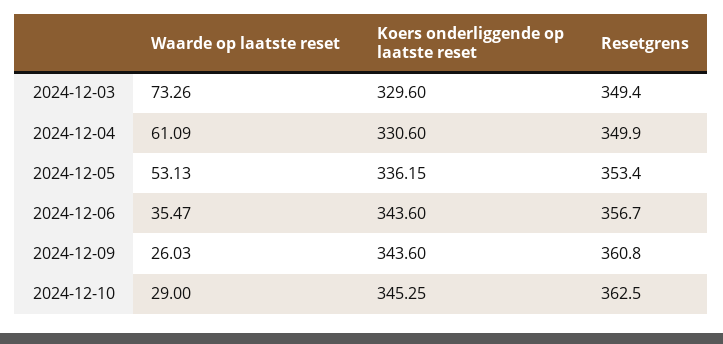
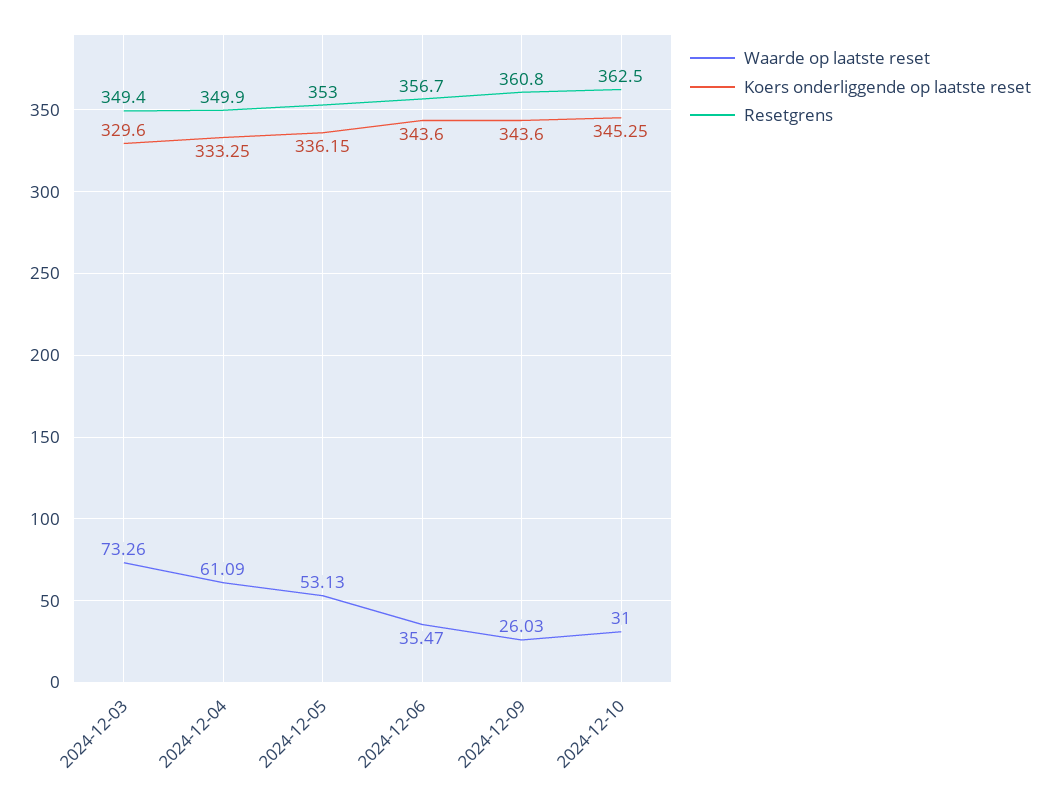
  {
    "Waarde op laatste reset": {
      "2024-12-03": 73.26,
      "2024-12-04": 61.09,
      "2024-12-05": 53.13,
      "2024-12-06": 35.47,
      "2024-12-09": 26.03,
-     "2024-12-10": 29
+     "2024-12-10": 31
    },
    "Koers onderliggende op laatste reset": {
      "2024-12-03": 329.6,
-     "2024-12-04": 330.6,
+     "2024-12-04": 333.25,
      "2024-12-05": 336.15,
      "2024-12-06": 343.6,
      "2024-12-09": 343.6,
      "2024-12-10": 345.25
    },
    "Resetgrens": {
      "2024-12-03": 349.4,
      "2024-12-04": 349.9,
-     "2024-12-05": 353.4,
+     "2024-12-05": 353,
      "2024-12-06": 356.7,
      "2024-12-09": 360.8,
      "2024-12-10": 362.5
    }
  }

